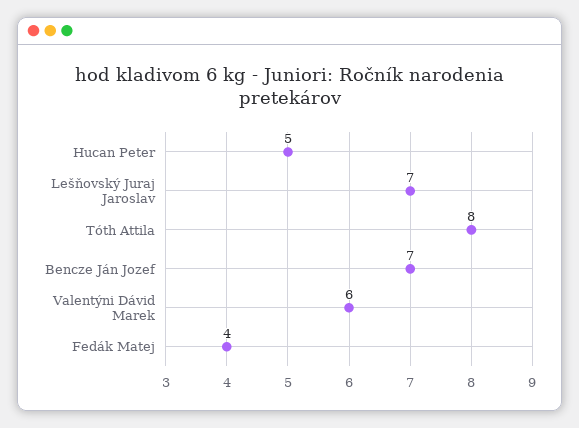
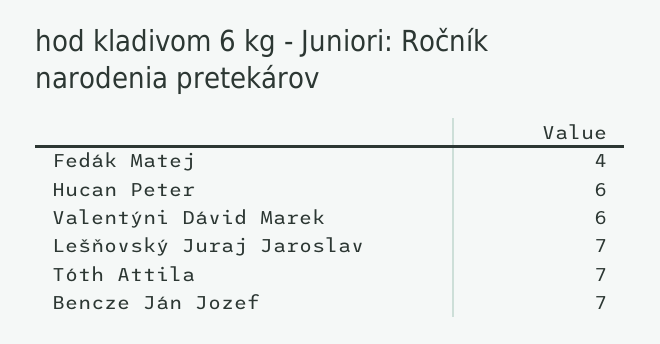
  {
-   "Hucan Peter": 5,
+   "Hucan Peter": 6,
    "Lešňovský Juraj Jaroslav": 7,
-   "Tóth Attila": 8,
+   "Tóth Attila": 7,
    "Bencze Ján Jozef": 7,
    "Valentýni Dávid Marek": 6,
    "Fedák Matej": 4
  }

